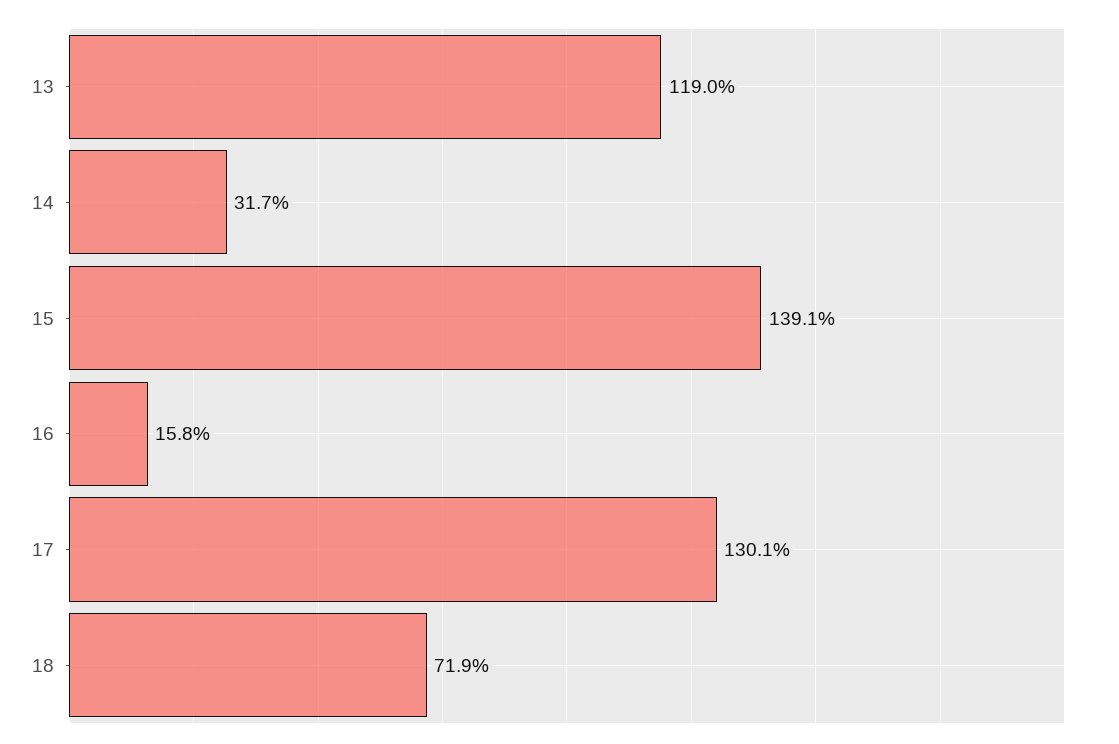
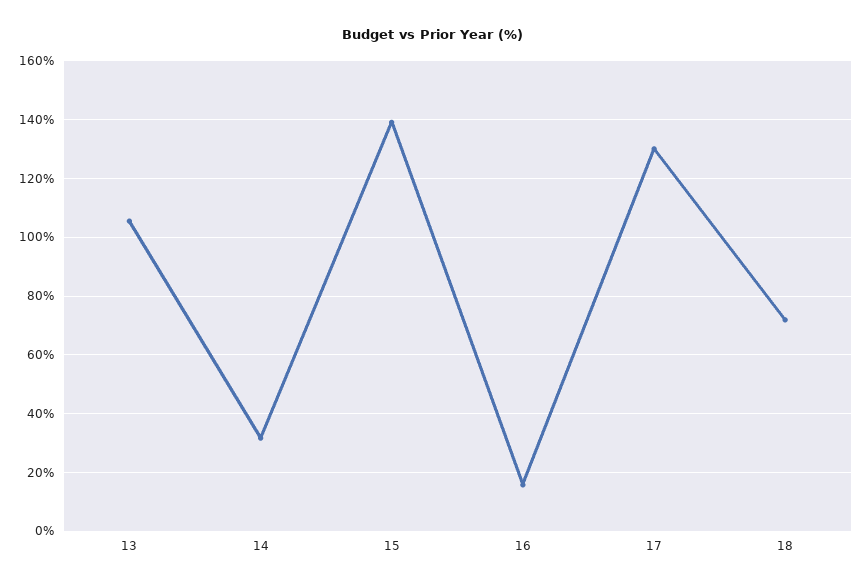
  {
-   "13": 119,
+   "13": 105,
    "14": 31.7,
    "15": 139.1,
    "16": 15.8,
    "17": 130.1,
    "18": 71.9
  }

